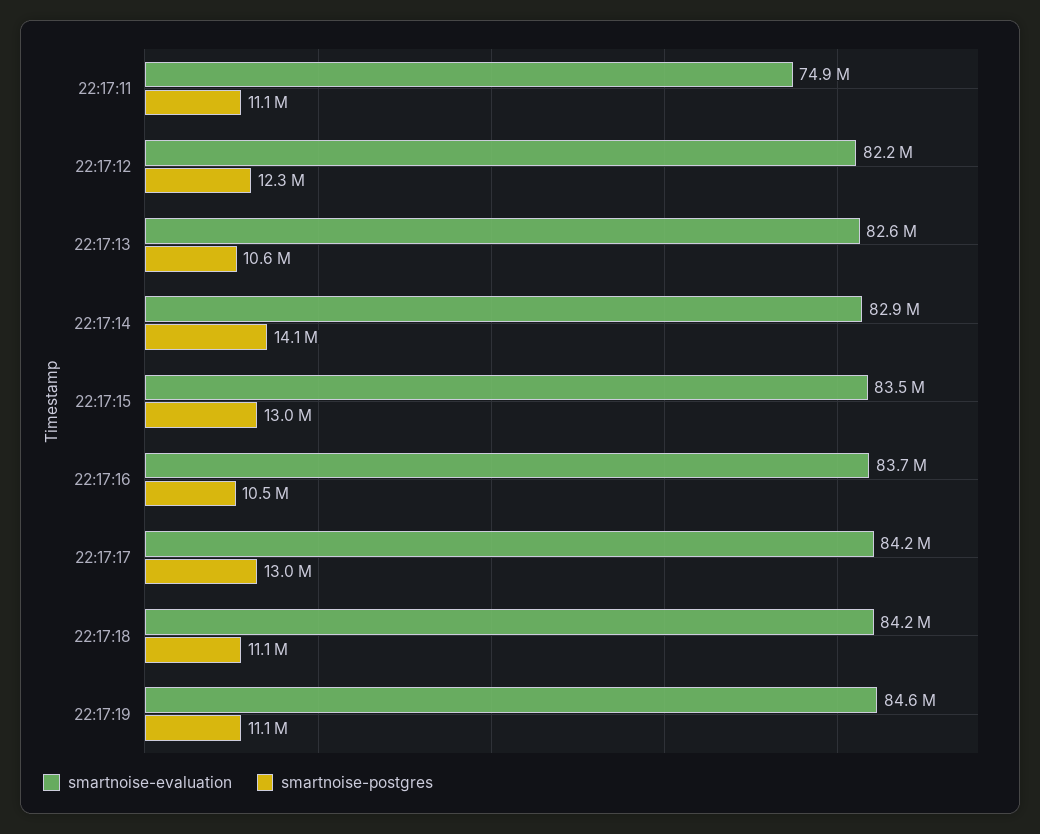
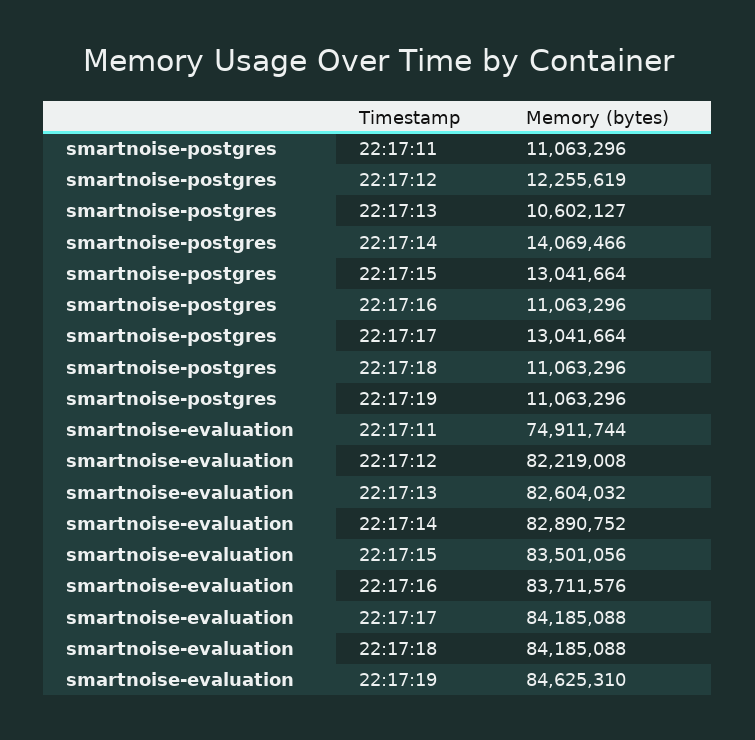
  {
    "smartnoise-evaluation": {
      "22:17:11": 74911744,
      "22:17:12": 82219008,
      "22:17:13": 82604032,
      "22:17:14": 82890752,
      "22:17:15": 83501056,
      "22:17:16": 83711576,
      "22:17:17": 84185088,
      "22:17:18": 84185088,
      "22:17:19": 84625310
    },
    "smartnoise-postgres": {
      "22:17:11": 11063296,
      "22:17:12": 12255619,
      "22:17:13": 10602127,
      "22:17:14": 14069466,
      "22:17:15": 13041664,
-     "22:17:16": 10500000,
+     "22:17:16": 11063296,
      "22:17:17": 13041664,
      "22:17:18": 11063296,
      "22:17:19": 11063296
    }
  }

